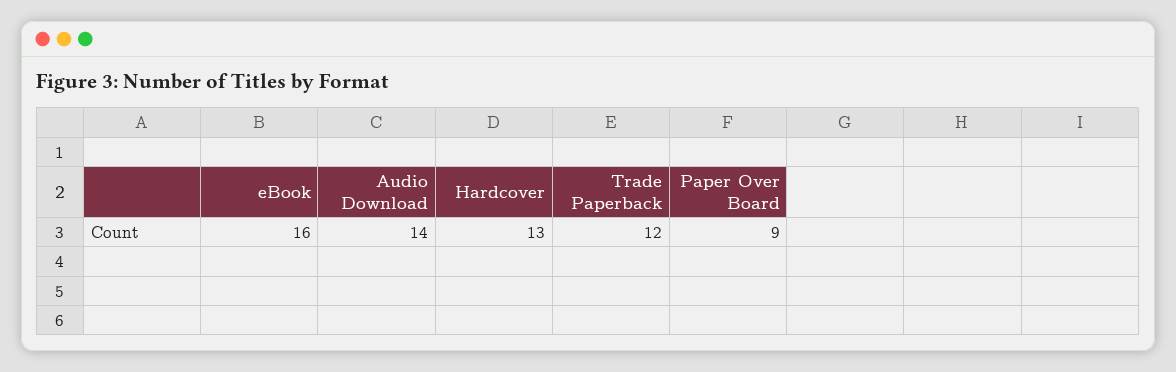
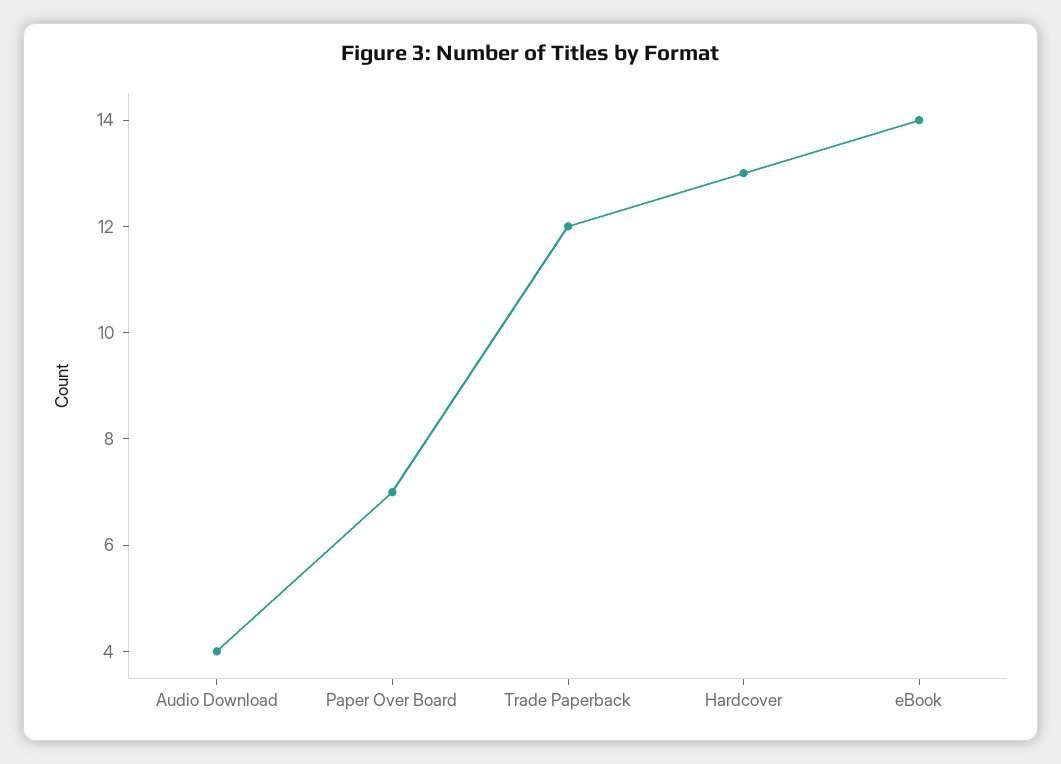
  {
-   "eBook": 16,
+   "eBook": 14,
-   "Audio Download": 14,
+   "Audio Download": 4,
    "Hardcover": 13,
    "Trade Paperback": 12,
-   "Paper Over Board": 9
+   "Paper Over Board": 7
  }

